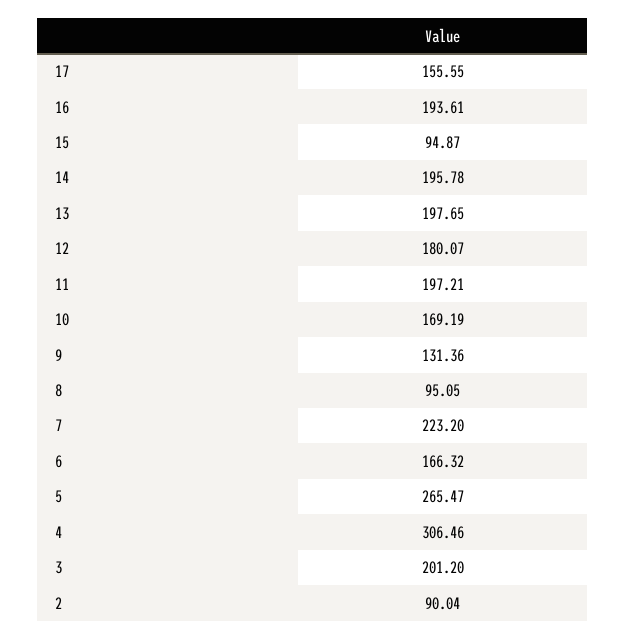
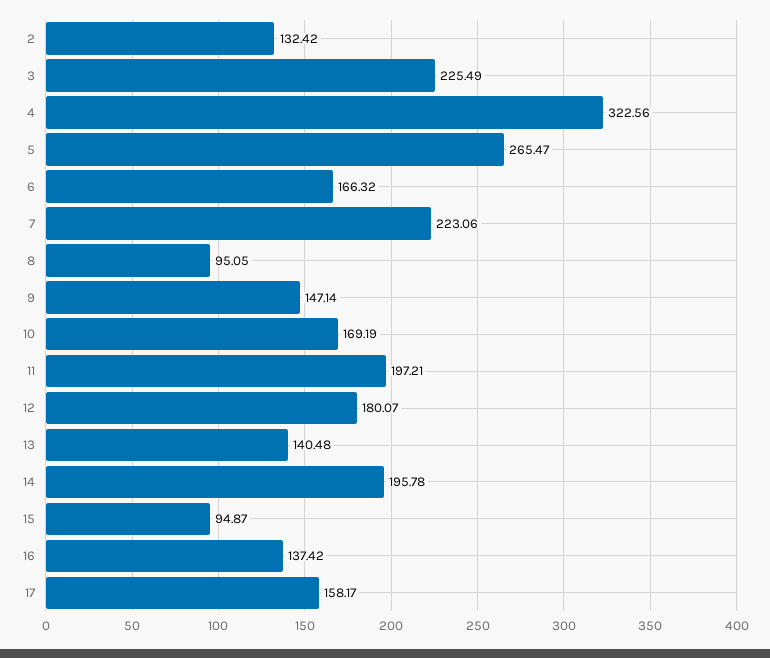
  {
-   "17": 155.55,
+   "17": 158.17,
-   "16": 193.61,
+   "16": 137.42,
    "15": 94.87,
    "14": 195.78,
-   "13": 197.65,
+   "13": 140.48,
    "12": 180.07,
    "11": 197.21,
    "10": 169.19,
-   "9": 131.36,
+   "9": 147.14,
    "8": 95.05,
-   "7": 223.2,
+   "7": 223.06,
    "6": 166.32,
    "5": 265.47,
-   "4": 306.46,
+   "4": 322.56,
-   "3": 201.2,
+   "3": 225.49,
-   "2": 90.04
+   "2": 132.42
  }

